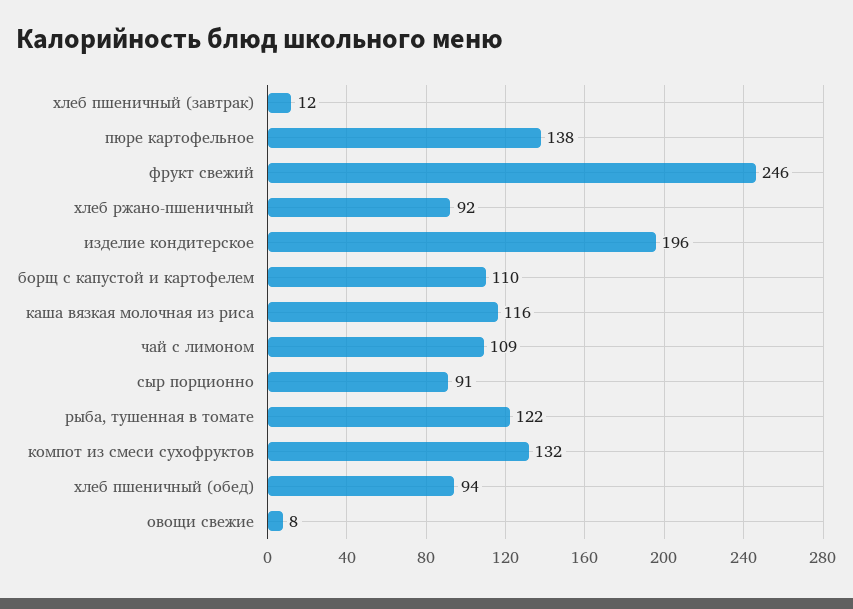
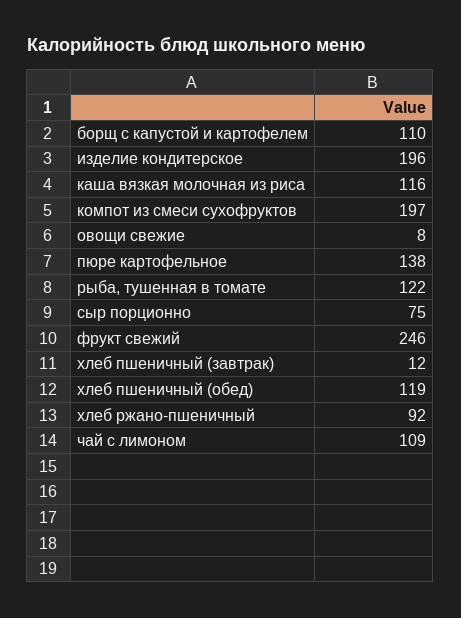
  {
    "хлеб пшеничный (завтрак)": 12,
    "пюре картофельное": 138,
    "фрукт свежий": 246,
    "хлеб ржано-пшеничный": 92,
    "изделие кондитерское": 196,
    "борщ с капустой и картофелем": 110,
    "каша вязкая молочная из риса": 116,
    "чай с лимоном": 109,
-   "сыр порционно": 91,
+   "сыр порционно": 75,
    "рыба, тушенная в томате": 122,
-   "компот из смеси сухофруктов": 132,
+   "компот из смеси сухофруктов": 197,
-   "хлеб пшеничный (обед)": 94,
+   "хлеб пшеничный (обед)": 119,
    "овощи свежие": 8
  }

